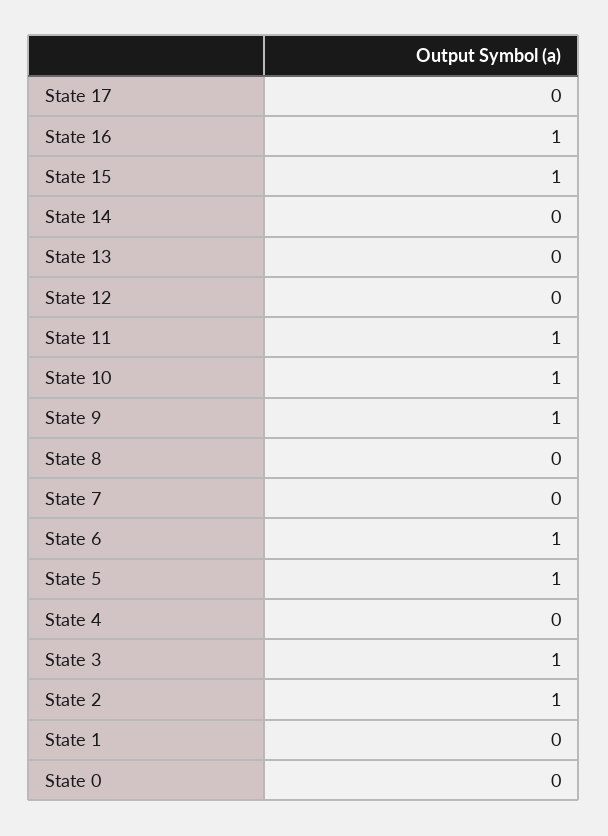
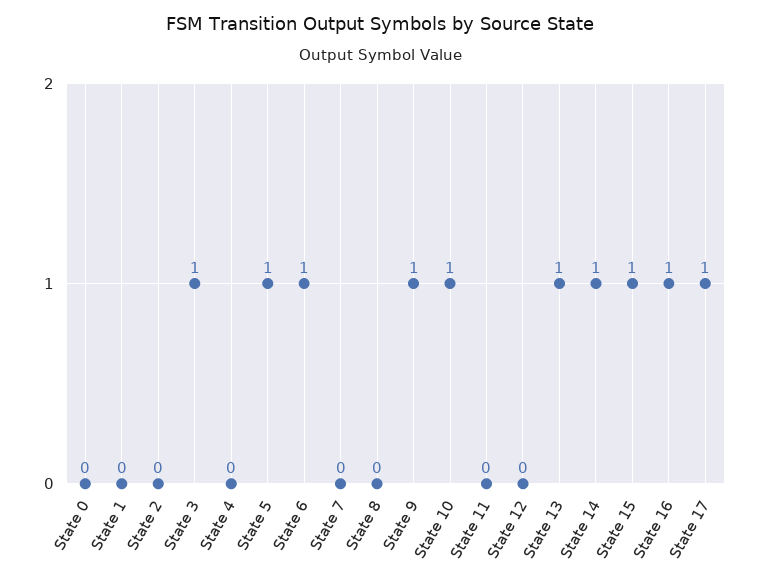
  {
-   "State 17": 0,
+   "State 17": 1,
    "State 16": 1,
    "State 15": 1,
-   "State 14": 0,
+   "State 14": 1,
-   "State 13": 0,
+   "State 13": 1,
    "State 12": 0,
-   "State 11": 1,
+   "State 11": 0,
    "State 10": 1,
    "State 9": 1,
    "State 8": 0,
    "State 7": 0,
    "State 6": 1,
    "State 5": 1,
    "State 4": 0,
    "State 3": 1,
-   "State 2": 1,
+   "State 2": 0,
    "State 1": 0,
    "State 0": 0
  }

